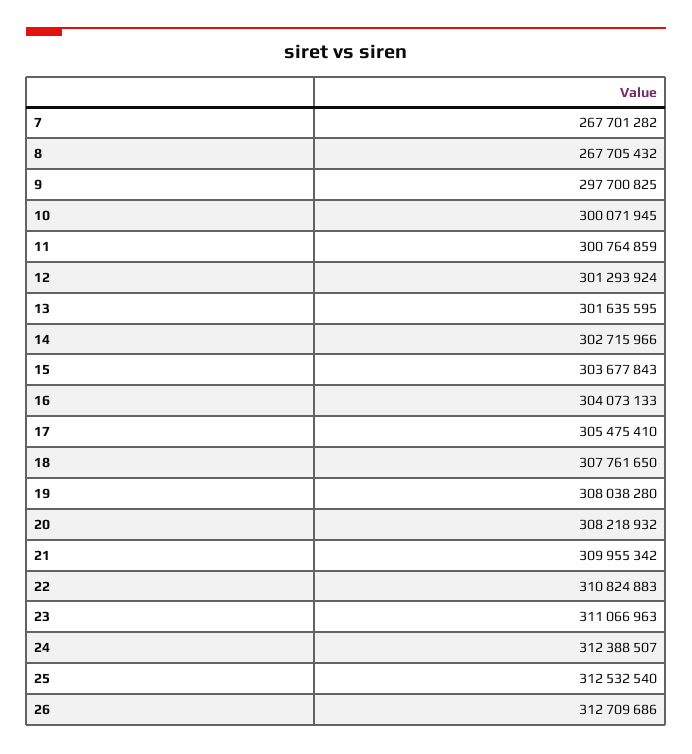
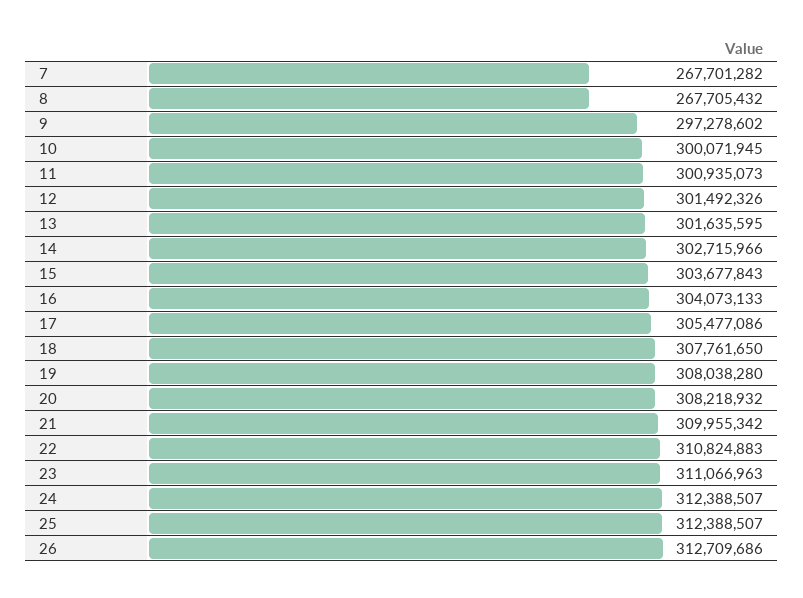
  {
    "7": 267701282,
    "8": 267705432,
-   "9": 297700825,
+   "9": 297278602,
    "10": 300071945,
-   "11": 300764859,
+   "11": 300935073,
-   "12": 301293924,
+   "12": 301492326,
    "13": 301635595,
    "14": 302715966,
    "15": 303677843,
    "16": 304073133,
-   "17": 305475410,
+   "17": 305477086,
    "18": 307761650,
    "19": 308038280,
    "20": 308218932,
    "21": 309955342,
    "22": 310824883,
    "23": 311066963,
    "24": 312388507,
-   "25": 312532540,
+   "25": 312388507,
    "26": 312709686
  }

